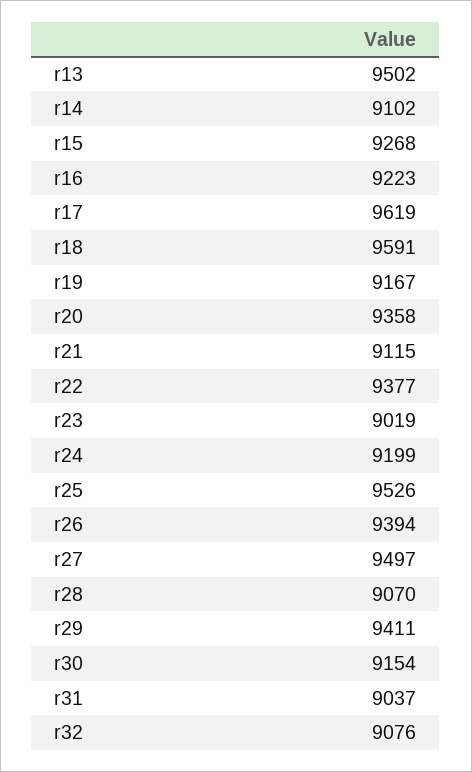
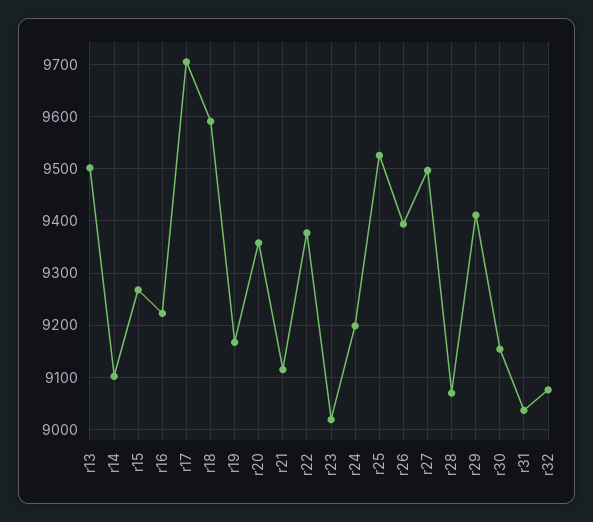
  {
    "r13": 9502,
    "r14": 9102,
    "r15": 9268,
    "r16": 9223,
-   "r17": 9619,
+   "r17": 9700,
    "r18": 9591,
    "r19": 9167,
    "r20": 9358,
    "r21": 9115,
    "r22": 9377,
    "r23": 9019,
    "r24": 9199,
    "r25": 9526,
    "r26": 9394,
    "r27": 9497,
    "r28": 9070,
    "r29": 9411,
    "r30": 9154,
    "r31": 9037,
    "r32": 9076
  }

